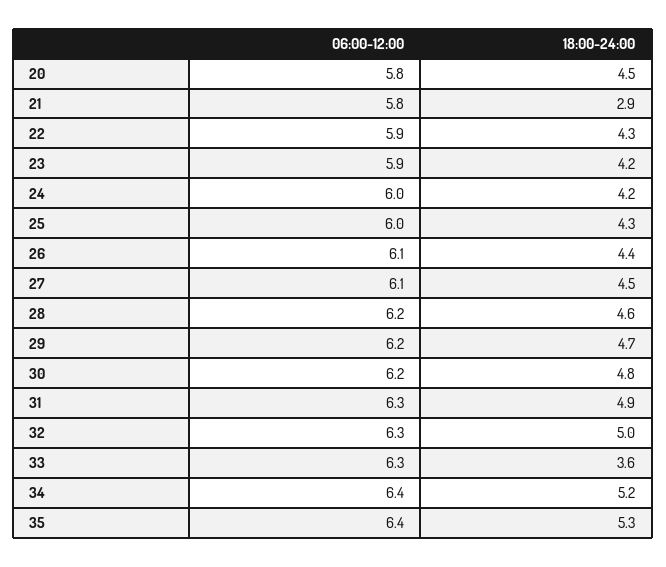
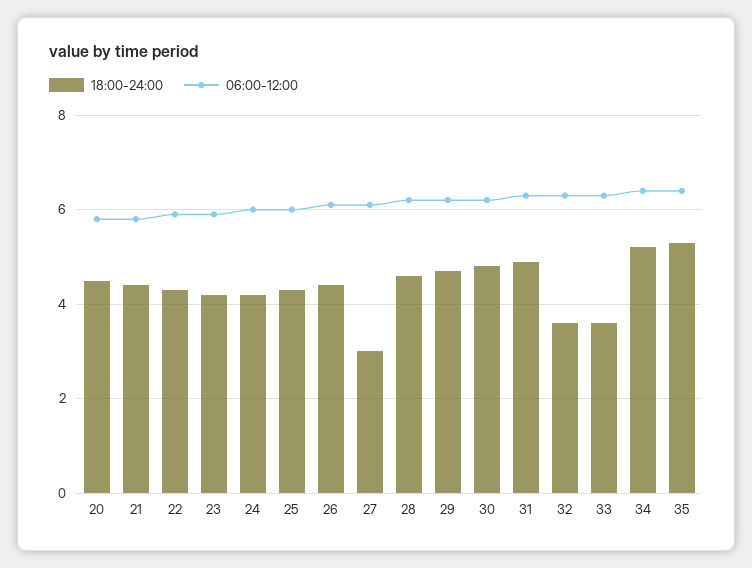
  {
    "06:00-12:00": {
      "20": 5.8,
      "21": 5.8,
      "22": 5.9,
      "23": 5.9,
      "24": 6,
      "25": 6,
      "26": 6.1,
      "27": 6.1,
      "28": 6.2,
      "29": 6.2,
      "30": 6.2,
      "31": 6.3,
      "32": 6.3,
      "33": 6.3,
      "34": 6.4,
      "35": 6.4
    },
    "18:00-24:00": {
      "20": 4.5,
-     "21": 2.9,
+     "21": 4.5,
      "22": 4.3,
      "23": 4.2,
      "24": 4.2,
      "25": 4.3,
      "26": 4.4,
-     "27": 4.5,
+     "27": 3,
      "28": 4.6,
      "29": 4.7,
      "30": 4.8,
      "31": 4.9,
-     "32": 5,
+     "32": 3.5,
      "33": 3.6,
      "34": 5.2,
      "35": 5.3
    }
  }

